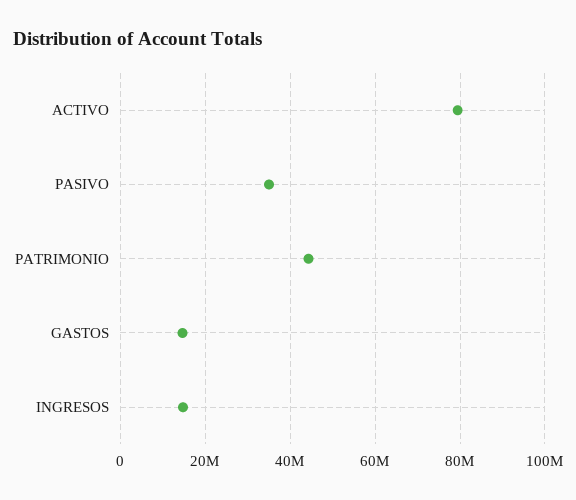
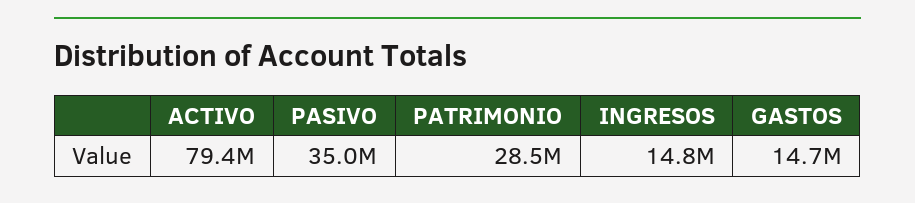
  {
    "ACTIVO": 79400000,
    "PASIVO": 35000000,
-   "PATRIMONIO": 44000000,
+   "PATRIMONIO": 28500000,
    "GASTOS": 14700000,
    "INGRESOS": 14800000
  }

